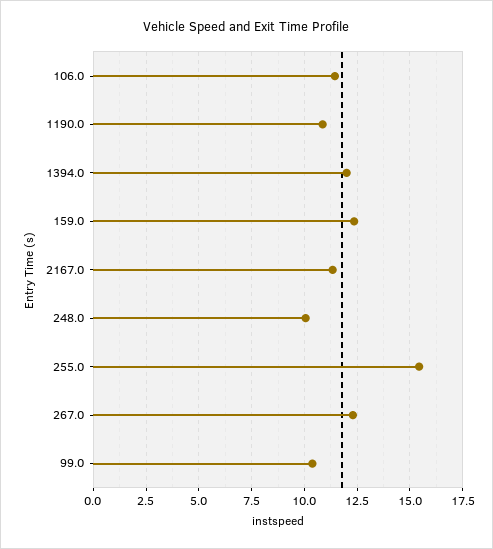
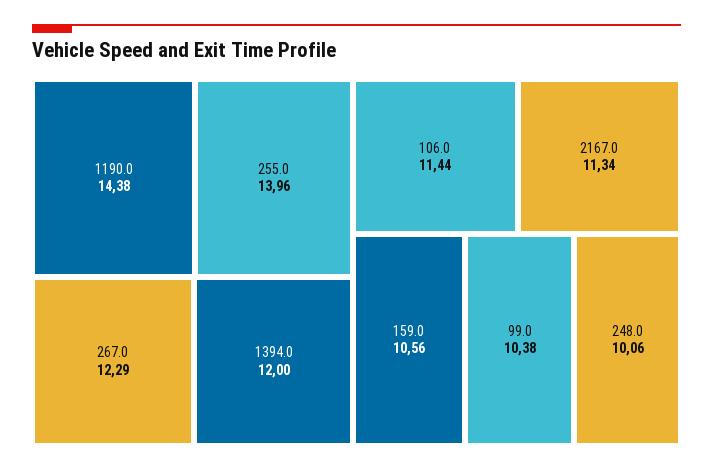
  {
    "106.0": 11.44,
-   "1190.0": 11,
+   "1190.0": 14.38,
    "1394.0": 12,
-   "159.0": 12.5,
+   "159.0": 10.56,
    "2167.0": 11.34,
    "248.0": 10.06,
-   "255.0": 15.5,
+   "255.0": 13.96,
    "267.0": 12.29,
    "99.0": 10.38
  }

